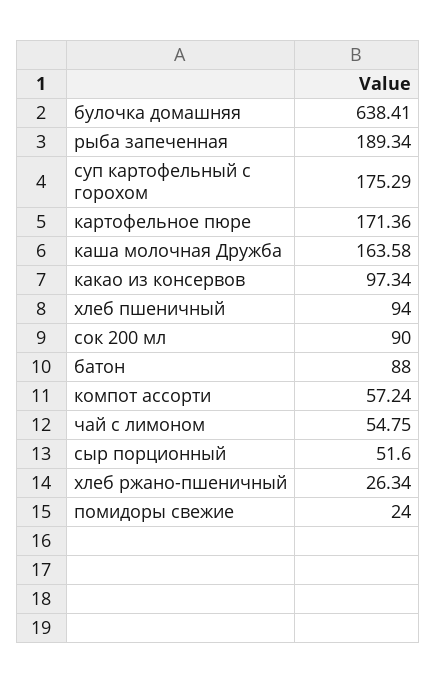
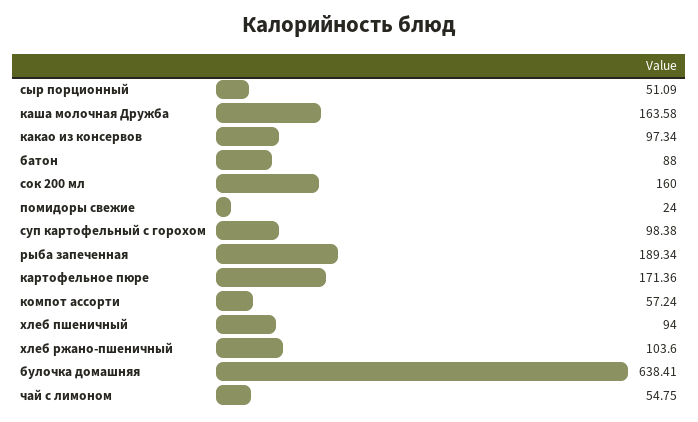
  {
    "булочка домашняя": 638.41,
    "рыба запеченная": 189.34,
-   "суп картофельный с горохом": 175.29,
+   "суп картофельный с горохом": 98.38,
    "картофельное пюре": 171.36,
    "каша молочная Дружба": 163.58,
    "какао из консервов": 97.34,
    "хлеб пшеничный": 94,
-   "сок 200 мл": 90,
+   "сок 200 мл": 160,
    "батон": 88,
    "компот ассорти": 57.24,
    "чай с лимоном": 54.75,
-   "сыр порционный": 51.6,
+   "сыр порционный": 51.09,
-   "хлеб ржано-пшеничный": 26.34,
+   "хлеб ржано-пшеничный": 103.6,
    "помидоры свежие": 24
  }

